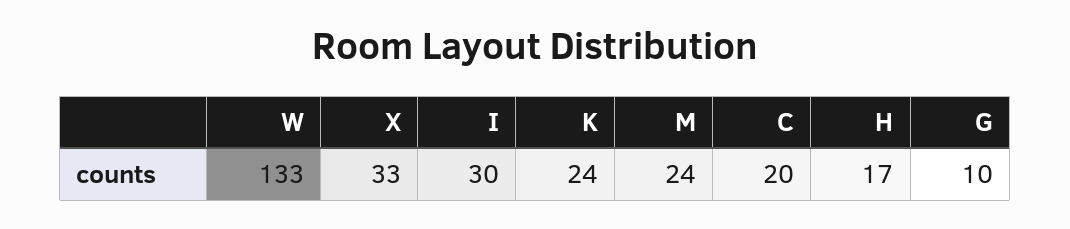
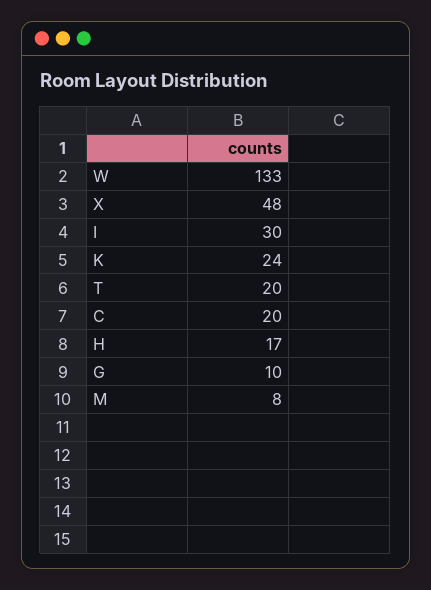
  {
    "W": 133,
-   "X": 33,
+   "X": 48,
    "I": 30,
    "K": 24,
-   "M": 24,
+   "M": 8,
    "C": 20,
    "H": 17,
-   "G": 10
+   "G": 10,
+   "T": 20
  }

